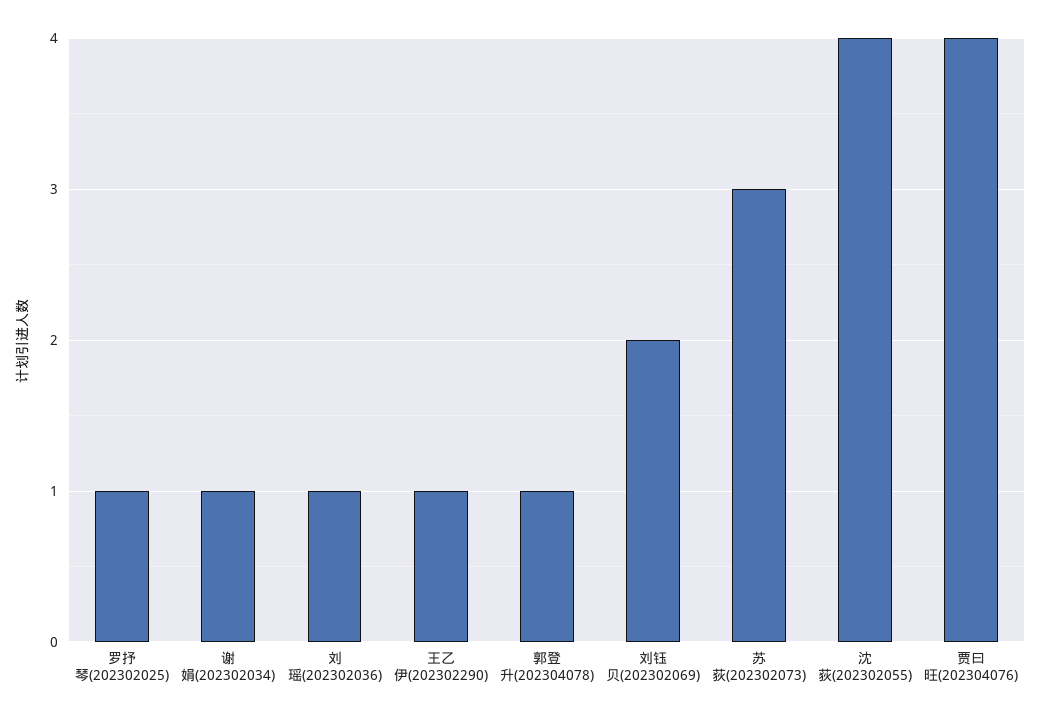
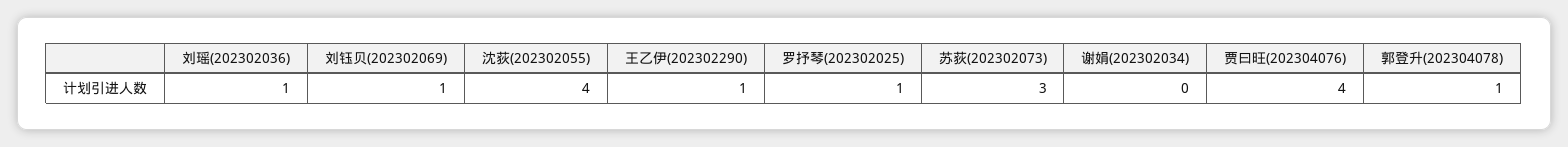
  {
    "罗抒琴(202302025)": 1,
-   "谢娟(202302034)": 1,
+   "谢娟(202302034)": 0,
    "刘瑶(202302036)": 1,
    "王乙伊(202302290)": 1,
    "郭登升(202304078)": 1,
-   "刘钰贝(202302069)": 2,
+   "刘钰贝(202302069)": 1,
    "苏荻(202302073)": 3,
    "沈荻(202302055)": 4,
    "贾曰旺(202304076)": 4
  }

